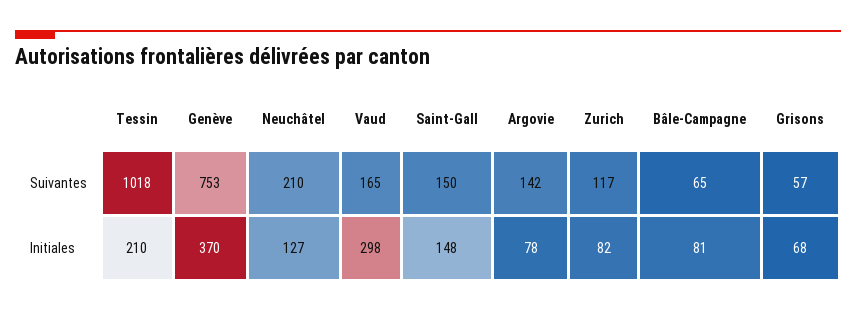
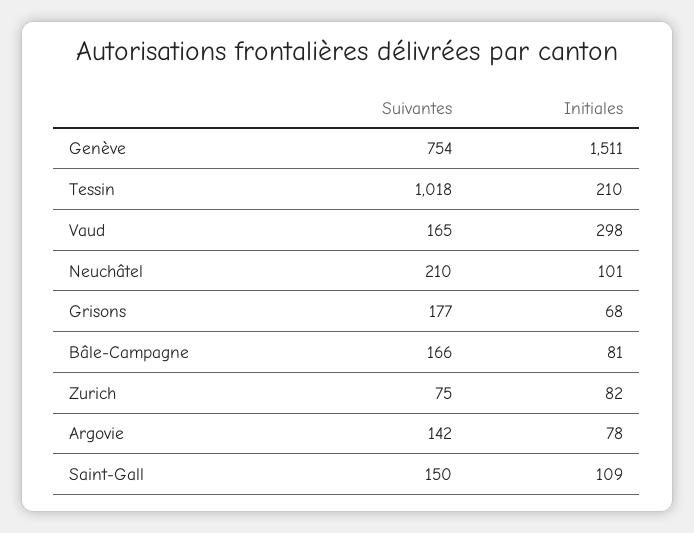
  {
    "Tessin": {
      "Suivantes": 1018,
      "Initiales": 210
    },
    "Genève": {
-     "Suivantes": 753,
+     "Suivantes": 754,
-     "Initiales": 370
+     "Initiales": 1511
    },
    "Neuchâtel": {
      "Suivantes": 210,
-     "Initiales": 127
+     "Initiales": 101
    },
    "Vaud": {
      "Suivantes": 165,
      "Initiales": 298
    },
    "Saint-Gall": {
      "Suivantes": 150,
-     "Initiales": 148
+     "Initiales": 109
    },
    "Argovie": {
      "Suivantes": 142,
      "Initiales": 78
    },
    "Zurich": {
-     "Suivantes": 117,
+     "Suivantes": 75,
      "Initiales": 82
    },
    "Bâle-Campagne": {
-     "Suivantes": 65,
+     "Suivantes": 166,
      "Initiales": 81
    },
    "Grisons": {
-     "Suivantes": 57,
+     "Suivantes": 177,
      "Initiales": 68
    }
  }

